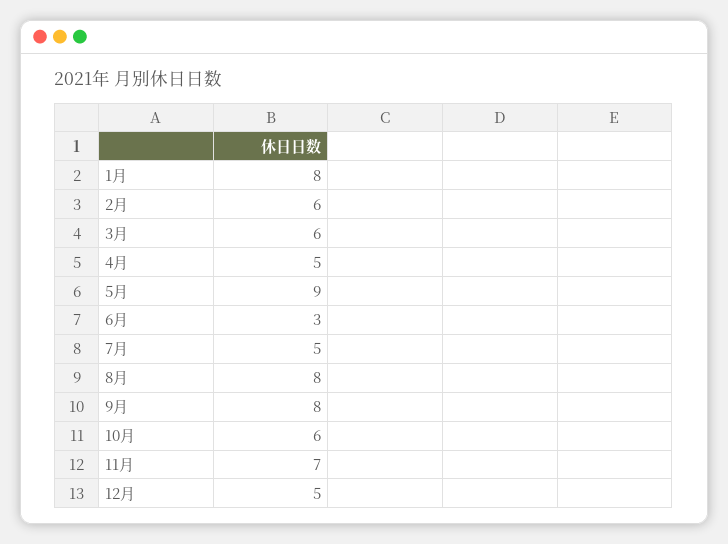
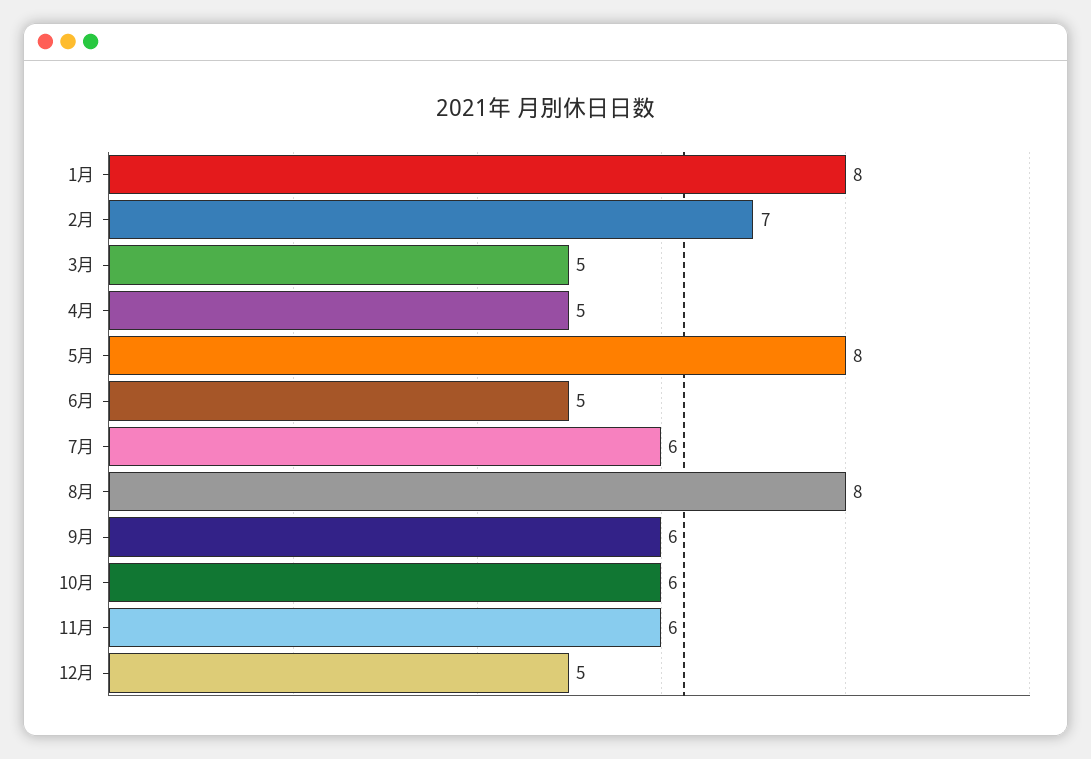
  {
    "1月": 8,
-   "2月": 6,
+   "2月": 7,
-   "3月": 6,
+   "3月": 5,
    "4月": 5,
-   "5月": 9,
+   "5月": 8,
-   "6月": 3,
+   "6月": 5,
-   "7月": 5,
+   "7月": 6,
    "8月": 8,
-   "9月": 8,
+   "9月": 6,
    "10月": 6,
-   "11月": 7,
+   "11月": 6,
    "12月": 5
  }

